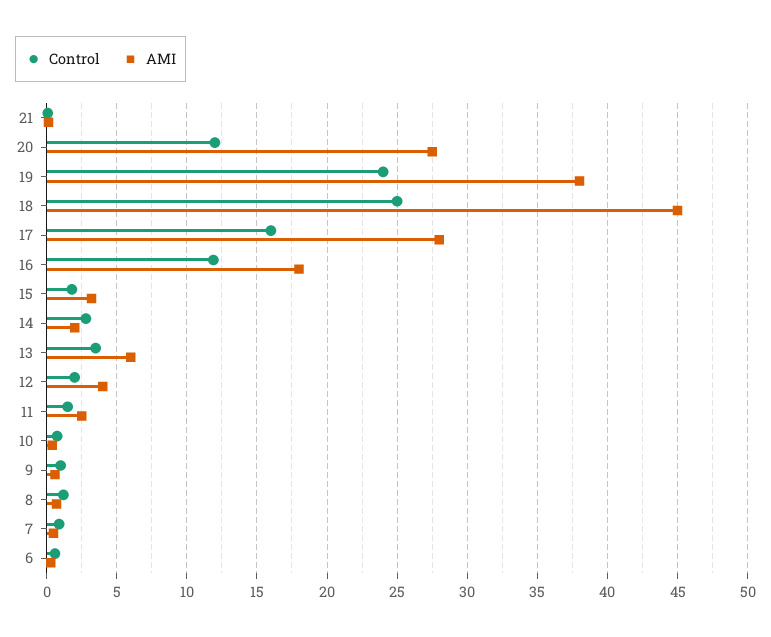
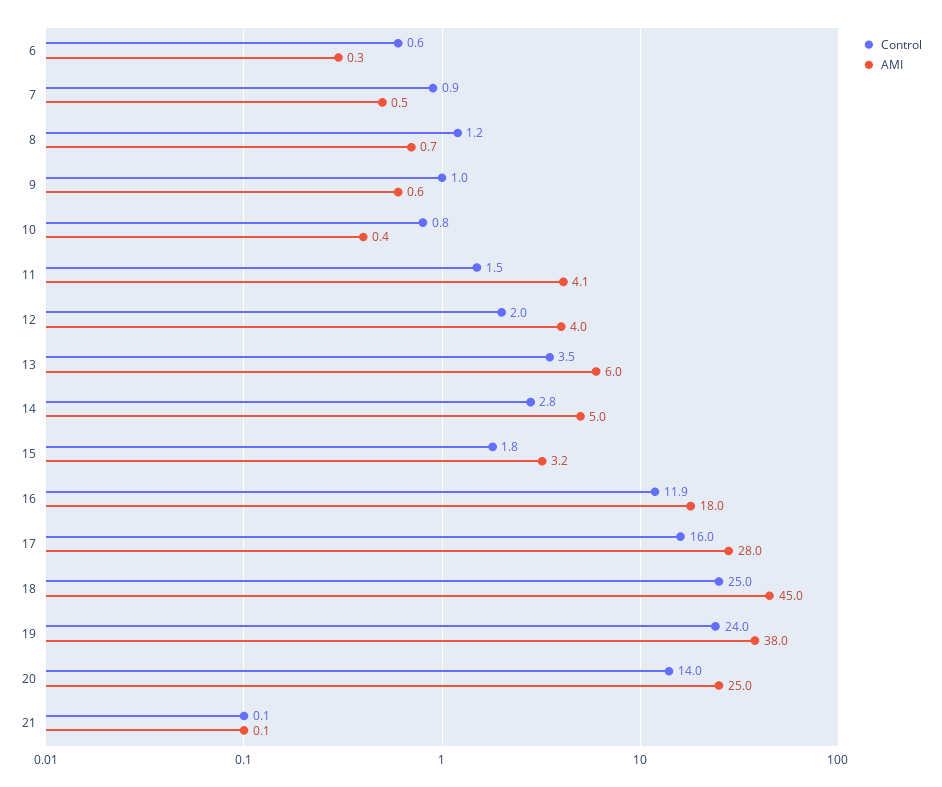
  {
    "Control": {
      "21": 0.1,
-     "20": 12,
+     "20": 14,
      "19": 24,
      "18": 25,
      "17": 16,
      "16": 11.9,
      "15": 1.8,
      "14": 2.8,
      "13": 3.5,
      "12": 2,
      "11": 1.5,
      "10": 0.8,
      "9": 1,
      "8": 1.2,
      "7": 0.9,
      "6": 0.6
    },
    "AMI": {
      "21": 0.1,
-     "20": 27.5,
+     "20": 25,
      "19": 38,
      "18": 45,
      "17": 28,
      "16": 18,
      "15": 3.2,
-     "14": 2,
+     "14": 5,
      "13": 6,
      "12": 4,
-     "11": 2.5,
+     "11": 4.1,
      "10": 0.4,
      "9": 0.6,
      "8": 0.7,
      "7": 0.5,
      "6": 0.3
    }
  }

